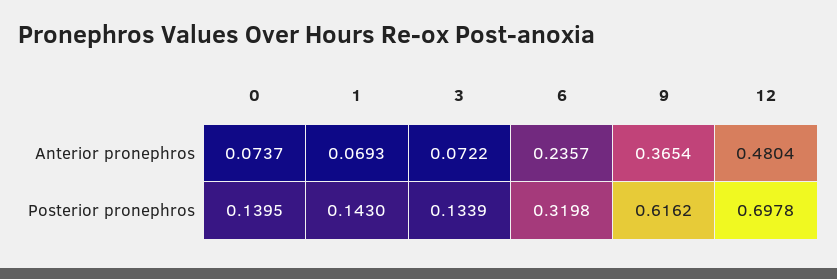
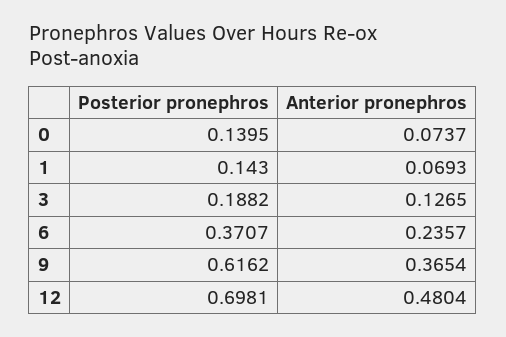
  {
    "0": {
      "Anterior pronephros": 0.0737,
      "Posterior pronephros": 0.1395
    },
    "1": {
      "Anterior pronephros": 0.0693,
      "Posterior pronephros": 0.143
    },
    "3": {
-     "Anterior pronephros": 0.0722,
+     "Anterior pronephros": 0.1265,
-     "Posterior pronephros": 0.1339
+     "Posterior pronephros": 0.1882
    },
    "6": {
      "Anterior pronephros": 0.2357,
-     "Posterior pronephros": 0.3198
+     "Posterior pronephros": 0.3707
    },
    "9": {
      "Anterior pronephros": 0.3654,
      "Posterior pronephros": 0.6162
    },
    "12": {
      "Anterior pronephros": 0.4804,
-     "Posterior pronephros": 0.6978
+     "Posterior pronephros": 0.6981
    }
  }

